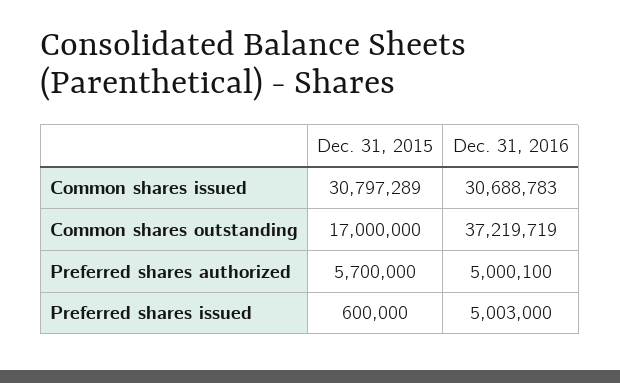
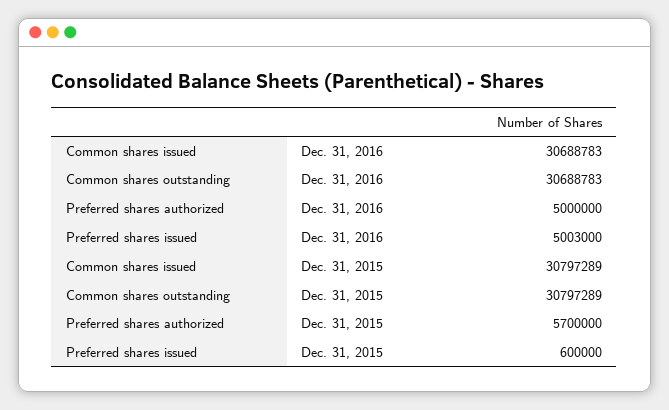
  {
    "Dec. 31, 2015": {
      "Common shares issued": 30797289,
-     "Common shares outstanding": 17000000,
+     "Common shares outstanding": 30797289,
      "Preferred shares authorized": 5700000,
      "Preferred shares issued": 600000
    },
    "Dec. 31, 2016": {
      "Common shares issued": 30688783,
-     "Common shares outstanding": 37219719,
+     "Common shares outstanding": 30688783,
-     "Preferred shares authorized": 5000100,
+     "Preferred shares authorized": 5000000,
      "Preferred shares issued": 5003000
    }
  }

